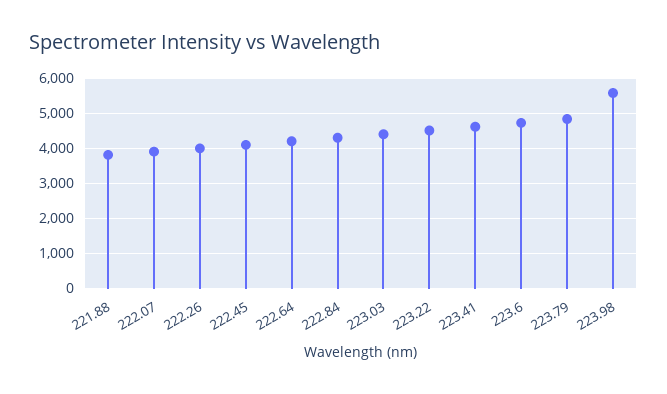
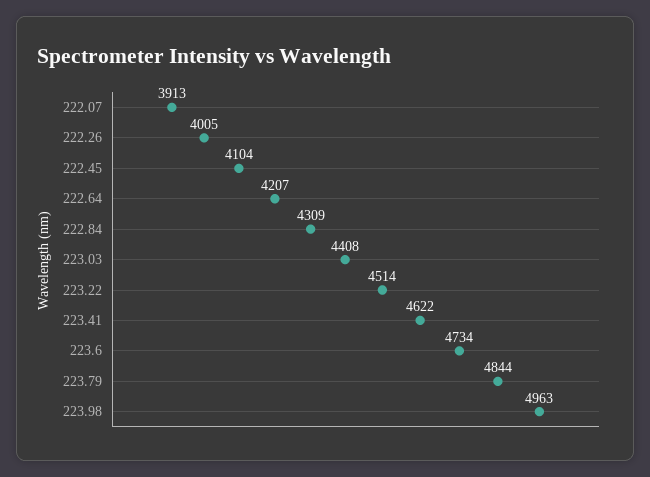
  {
-   "221.88": 3800,
    "222.07": 3913,
    "222.26": 4005,
    "222.45": 4104,
    "222.64": 4207,
    "222.84": 4309,
    "223.03": 4408,
    "223.22": 4514,
    "223.41": 4622,
    "223.6": 4734,
    "223.79": 4844,
-   "223.98": 5600
+   "223.98": 4963
  }

